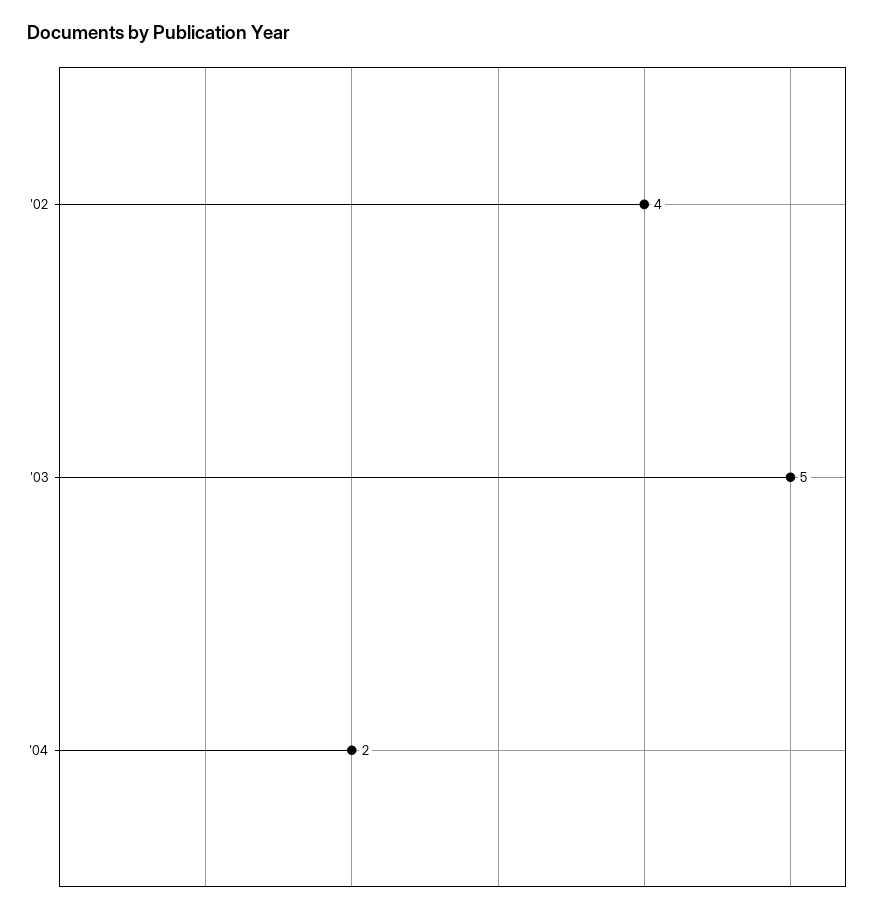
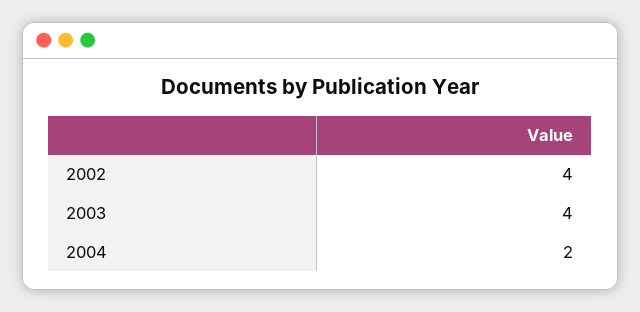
  {
    "'02": 4,
-   "'03": 5,
+   "'03": 4,
    "'04": 2
  }

